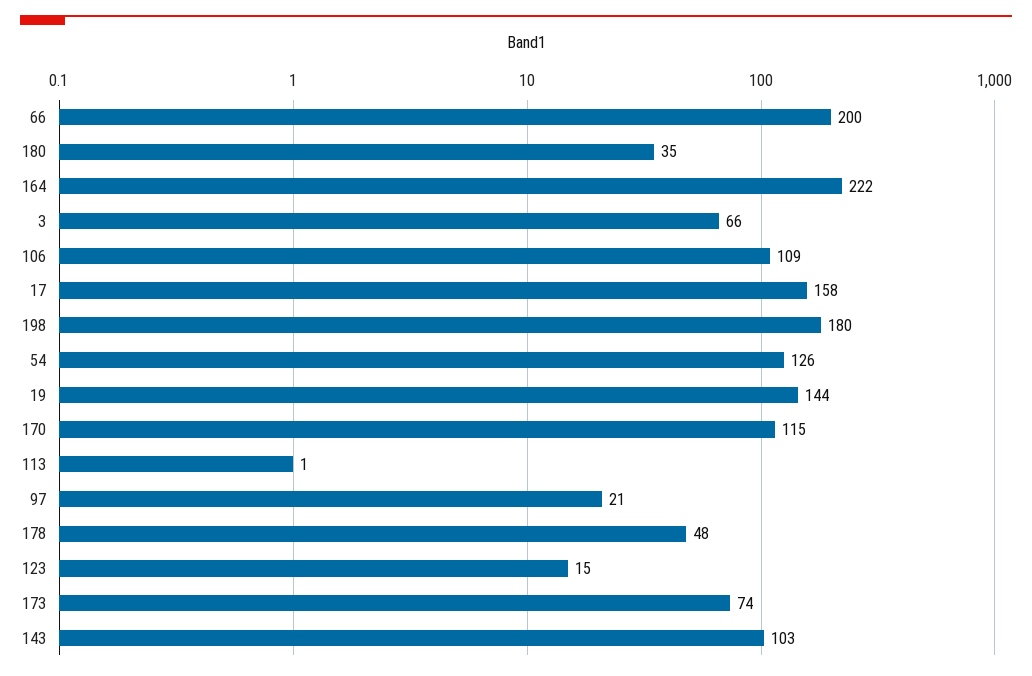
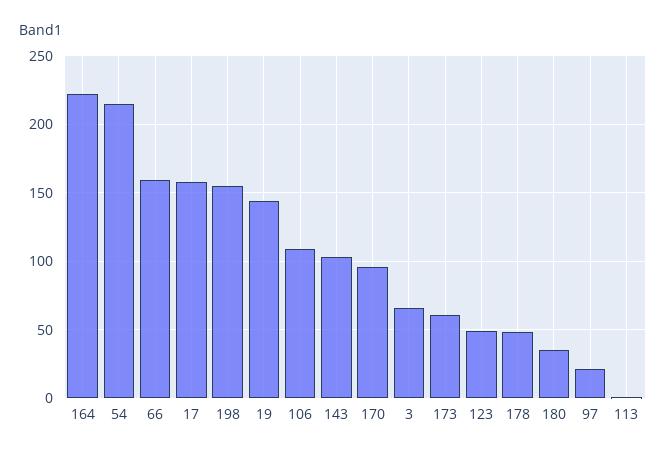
  {
-   "66": 200,
+   "66": 160,
    "180": 35,
    "164": 222,
    "3": 66,
    "106": 109,
    "17": 158,
-   "198": 180,
+   "198": 155,
-   "54": 126,
+   "54": 215,
    "19": 144,
-   "170": 115,
+   "170": 95,
    "113": 1,
    "97": 21,
    "178": 48,
-   "123": 15,
+   "123": 50,
-   "173": 74,
+   "173": 60,
    "143": 103
  }

